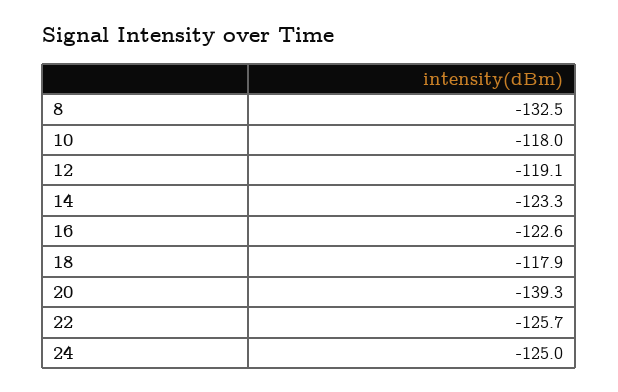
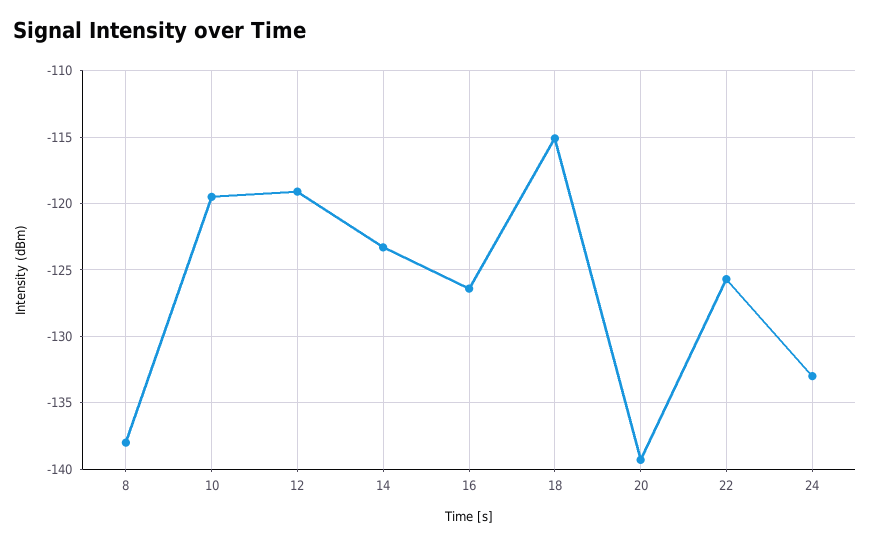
  {
-   "8": -132.5,
+   "8": -138,
-   "10": -118,
+   "10": -119.5,
    "12": -119.1,
    "14": -123.3,
-   "16": -122.6,
+   "16": -126.5,
-   "18": -117.9,
+   "18": -115,
    "20": -139.3,
    "22": -125.7,
-   "24": -125
+   "24": -133
  }

